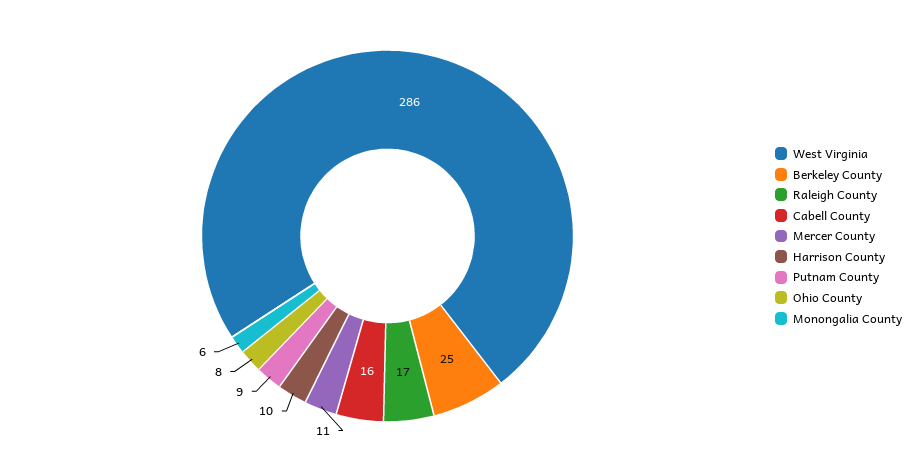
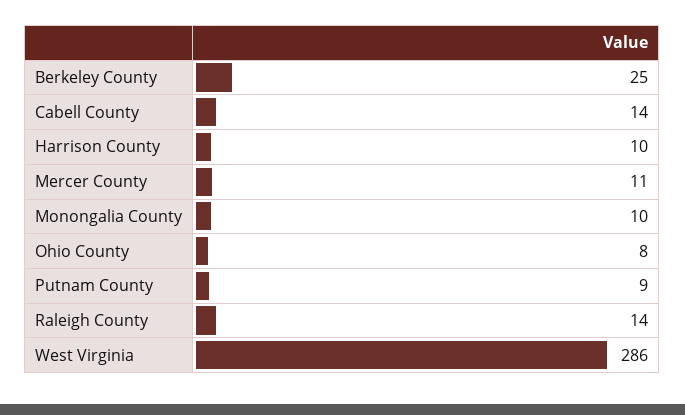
  {
    "West Virginia": 286,
    "Berkeley County": 25,
-   "Raleigh County": 17,
+   "Raleigh County": 14,
-   "Cabell County": 16,
+   "Cabell County": 14,
    "Mercer County": 11,
    "Harrison County": 10,
    "Putnam County": 9,
    "Ohio County": 8,
-   "Monongalia County": 6
+   "Monongalia County": 10
  }

